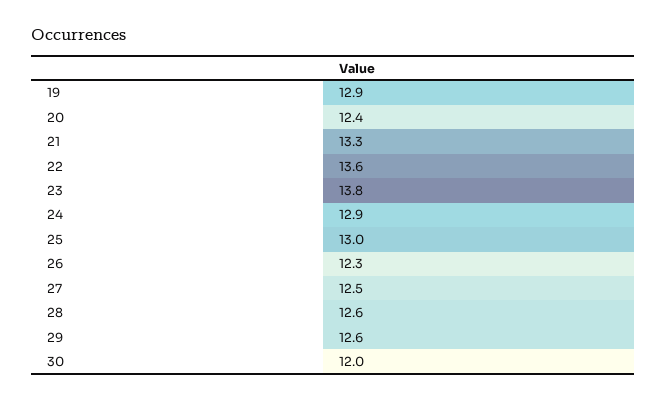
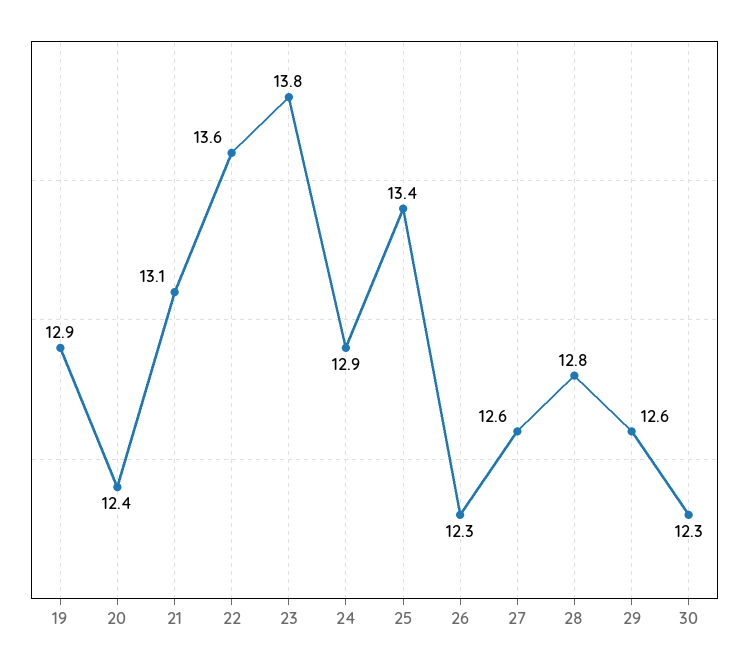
  {
    "19": 12.9,
    "20": 12.4,
-   "21": 13.3,
+   "21": 13.1,
    "22": 13.6,
    "23": 13.8,
    "24": 12.9,
-   "25": 13,
+   "25": 13.4,
    "26": 12.3,
-   "27": 12.5,
+   "27": 12.6,
-   "28": 12.6,
+   "28": 12.8,
    "29": 12.6,
-   "30": 12
+   "30": 12.3
  }

